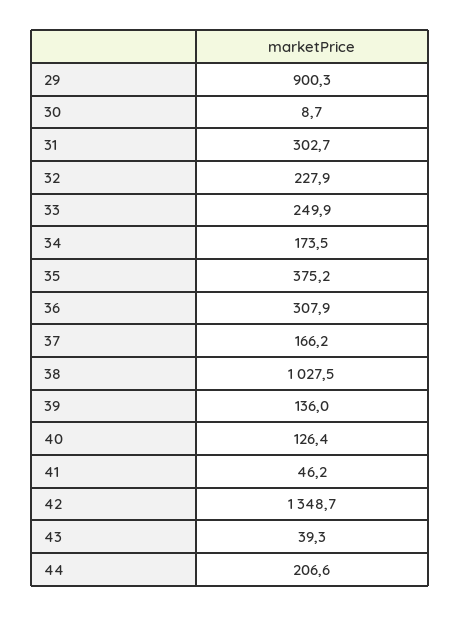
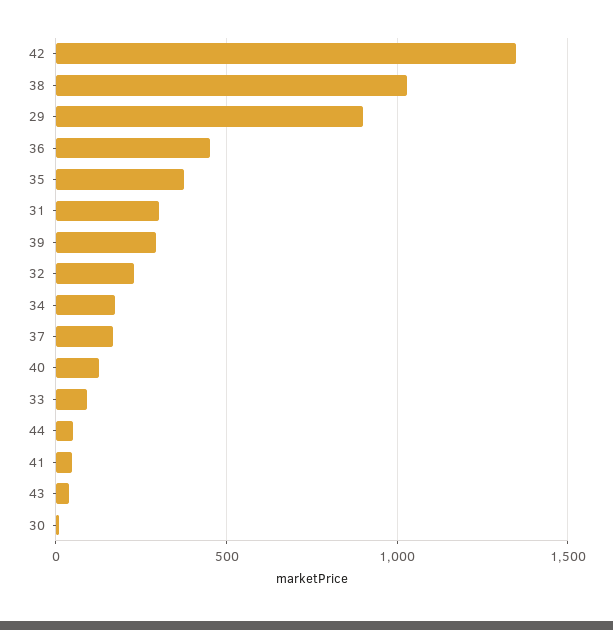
  {
    "29": 900.3,
    "30": 8.7,
    "31": 302.7,
    "32": 227.9,
-   "33": 249.9,
+   "33": 100,
    "34": 173.5,
    "35": 375.2,
-   "36": 307.9,
+   "36": 450,
    "37": 166.2,
    "38": 1027.5,
-   "39": 136,
+   "39": 300,
    "40": 126.4,
    "41": 46.2,
    "42": 1348.7,
    "43": 39.3,
-   "44": 206.6
+   "44": 50
  }

